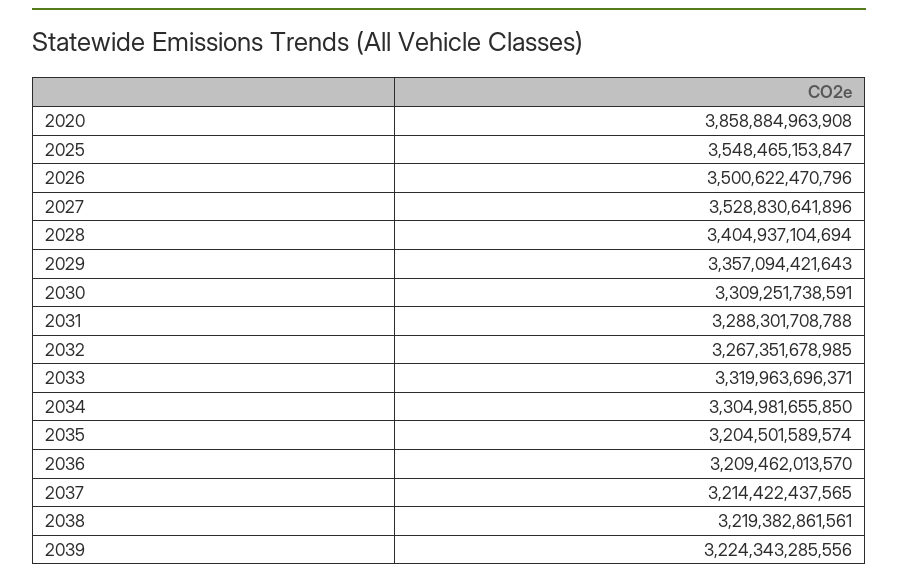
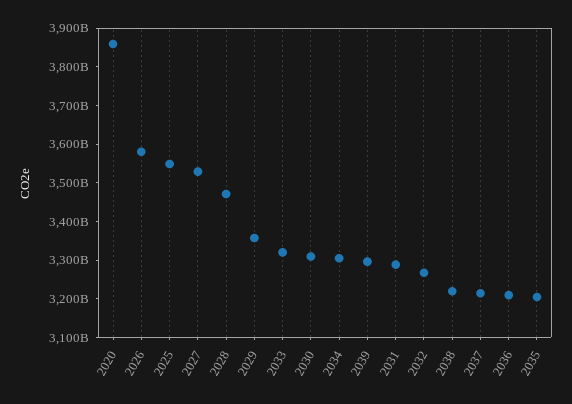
  {
    "2020": 3858884963908,
    "2025": 3548465153847,
-   "2026": 3500622470796,
+   "2026": 3575000000000,
    "2027": 3528830641896,
-   "2028": 3404937104694,
+   "2028": 3475000000000,
    "2029": 3357094421643,
    "2030": 3309251738591,
    "2031": 3288301708788,
    "2032": 3267351678985,
    "2033": 3319963696371,
    "2034": 3304981655850,
    "2035": 3204501589574,
    "2036": 3209462013570,
    "2037": 3214422437565,
    "2038": 3219382861561,
-   "2039": 3224343285556
+   "2039": 3300000000000
  }

